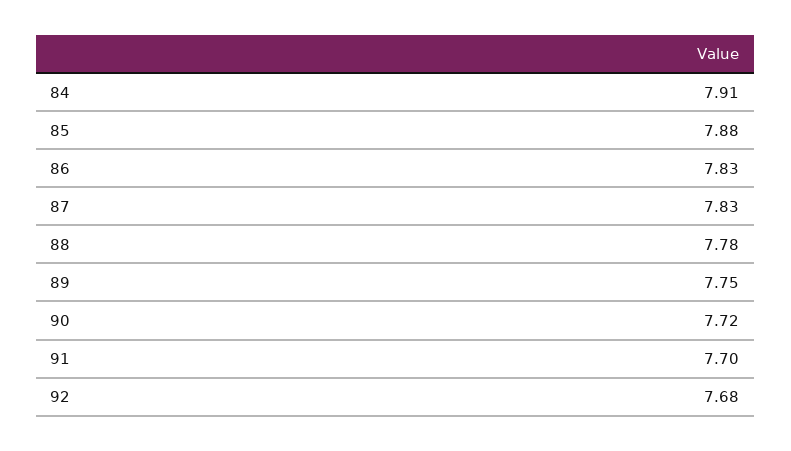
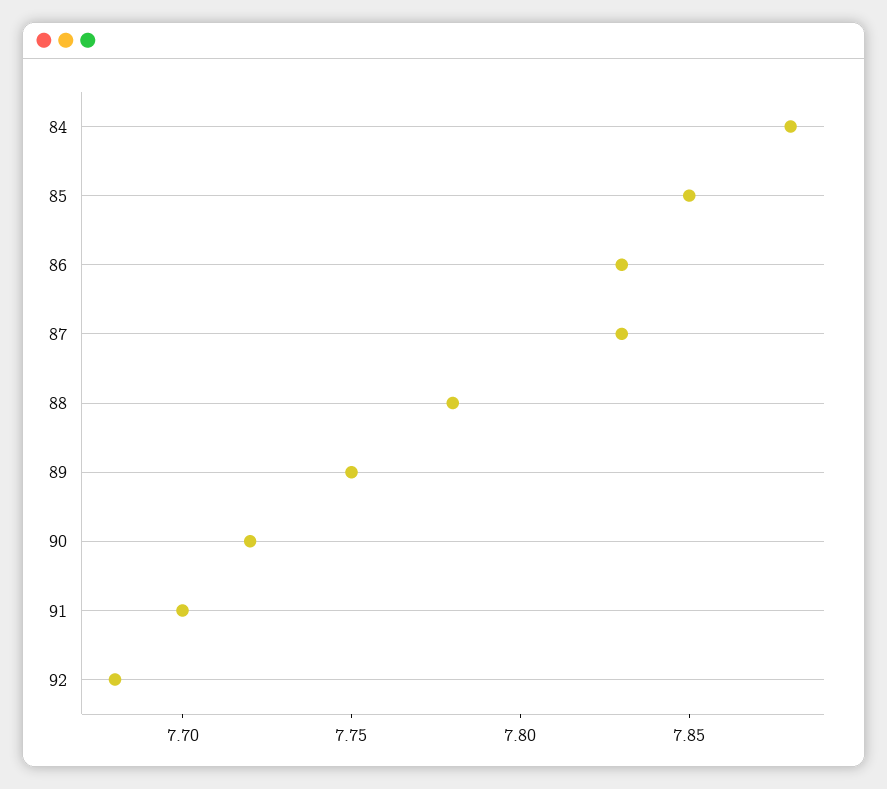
  {
-   "84": 7.91,
+   "84": 7.88,
-   "85": 7.88,
+   "85": 7.85,
    "86": 7.83,
    "87": 7.83,
    "88": 7.78,
    "89": 7.75,
    "90": 7.72,
    "91": 7.7,
    "92": 7.68
  }

